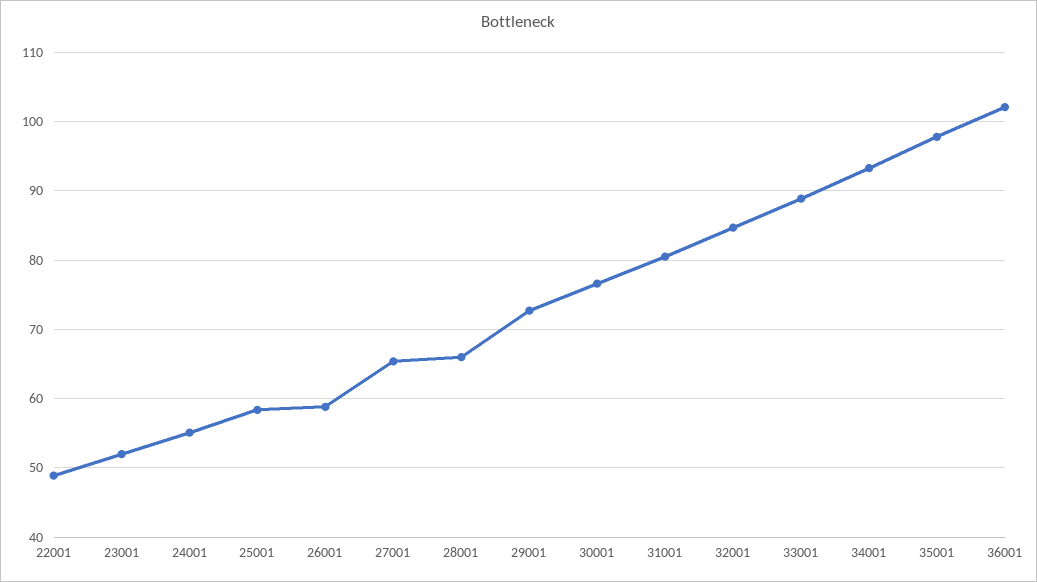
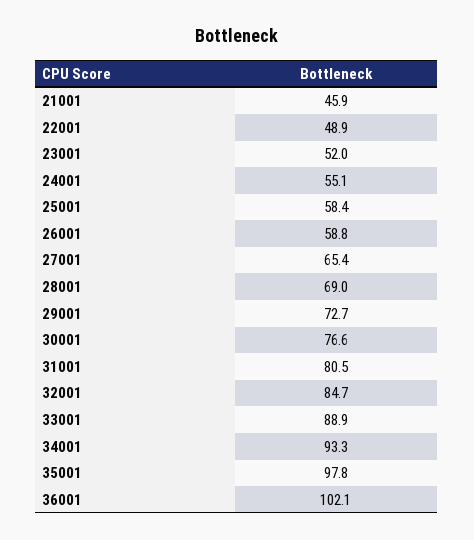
  {
    "22001": 48.9,
    "23001": 52,
    "24001": 55.1,
    "25001": 58.4,
    "26001": 58.8,
    "27001": 65.4,
-   "28001": 66,
+   "28001": 69,
    "29001": 72.7,
    "30001": 76.6,
    "31001": 80.5,
    "32001": 84.7,
    "33001": 88.9,
    "34001": 93.3,
    "35001": 97.8,
-   "36001": 102.1
+   "36001": 102.1,
+   "21001": 45.9
  }

